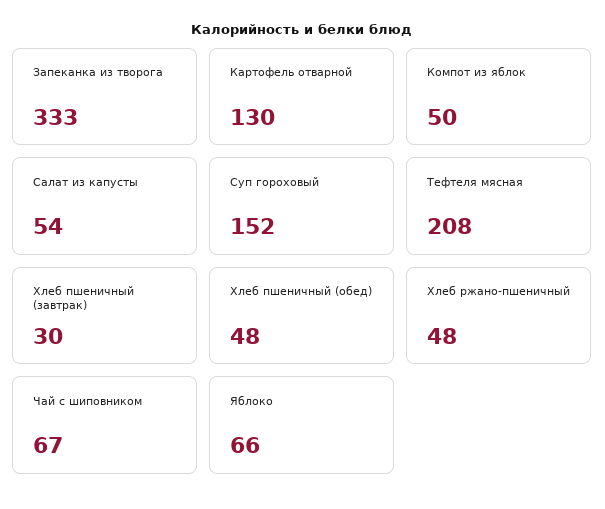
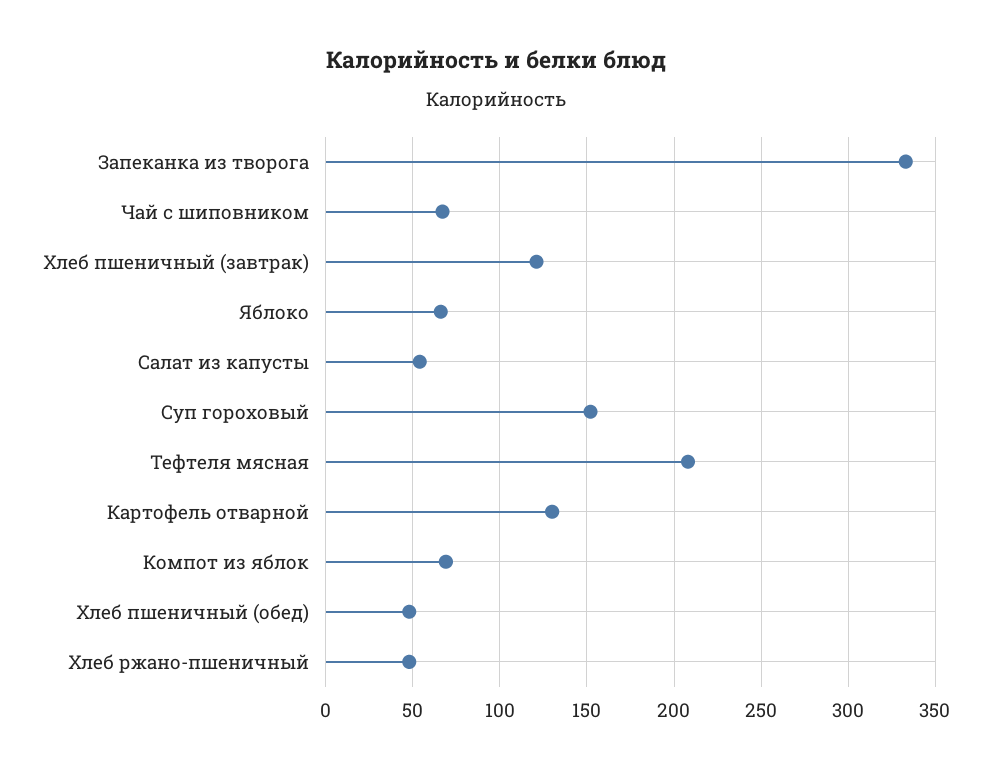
  {
    "Запеканка из творога": 333,
    "Картофель отварной": 130,
-   "Компот из яблок": 50,
+   "Компот из яблок": 70,
    "Салат из капусты": 54,
    "Суп гороховый": 152,
    "Тефтеля мясная": 208,
-   "Хлеб пшеничный (завтрак)": 30,
+   "Хлеб пшеничный (завтрак)": 120,
    "Хлеб пшеничный (обед)": 48,
    "Хлеб ржано-пшеничный": 48,
    "Чай с шиповником": 67,
    "Яблоко": 66
  }

